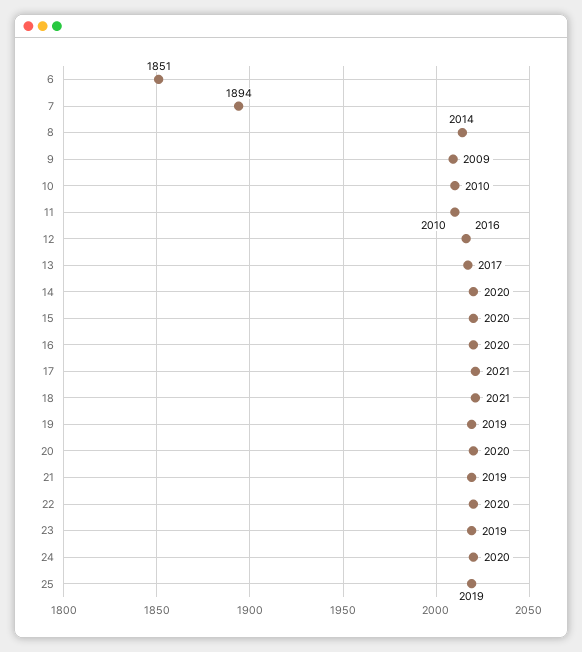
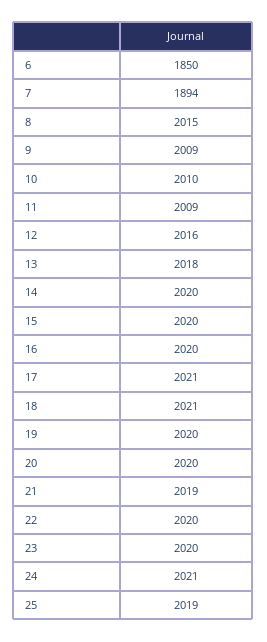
  {
-   "6": 1851,
+   "6": 1850,
    "7": 1894,
-   "8": 2014,
+   "8": 2015,
    "9": 2009,
    "10": 2010,
-   "11": 2010,
+   "11": 2009,
    "12": 2016,
-   "13": 2017,
+   "13": 2018,
    "14": 2020,
    "15": 2020,
    "16": 2020,
    "17": 2021,
    "18": 2021,
-   "19": 2019,
+   "19": 2020,
    "20": 2020,
    "21": 2019,
    "22": 2020,
-   "23": 2019,
+   "23": 2020,
-   "24": 2020,
+   "24": 2021,
    "25": 2019
  }

